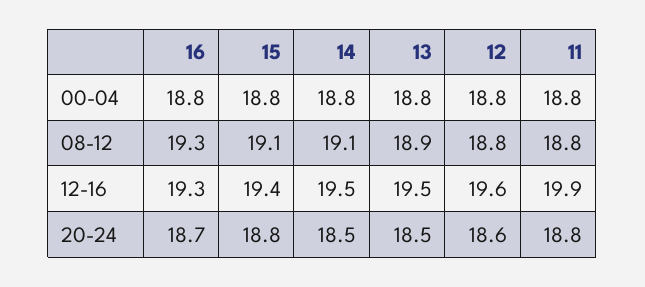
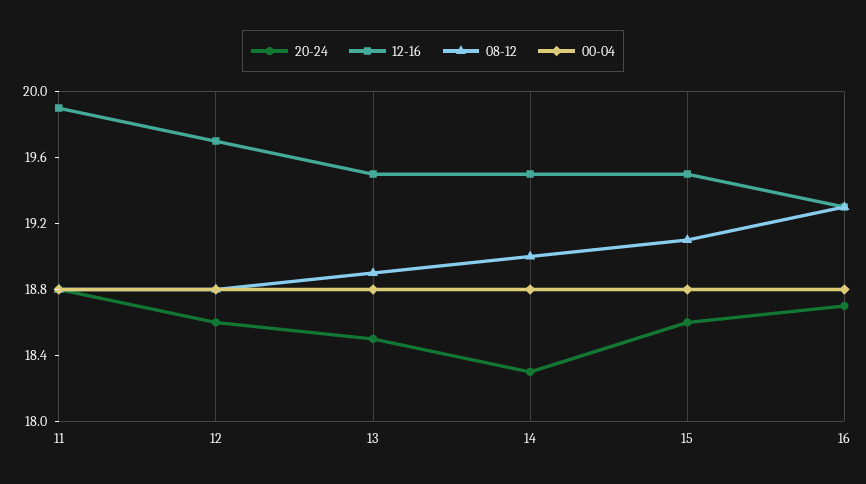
  {
    "00-04": {
      "16": 18.8,
      "15": 18.8,
      "14": 18.8,
      "13": 18.8,
      "12": 18.8,
      "11": 18.8
    },
    "08-12": {
      "16": 19.3,
      "15": 19.1,
-     "14": 19.1,
+     "14": 19,
      "13": 18.9,
      "12": 18.8,
      "11": 18.8
    },
    "12-16": {
      "16": 19.3,
-     "15": 19.4,
+     "15": 19.5,
      "14": 19.5,
      "13": 19.5,
-     "12": 19.6,
+     "12": 19.7,
      "11": 19.9
    },
    "20-24": {
      "16": 18.7,
-     "15": 18.8,
+     "15": 18.6,
-     "14": 18.5,
+     "14": 18.3,
      "13": 18.5,
      "12": 18.6,
      "11": 18.8
    }
  }

